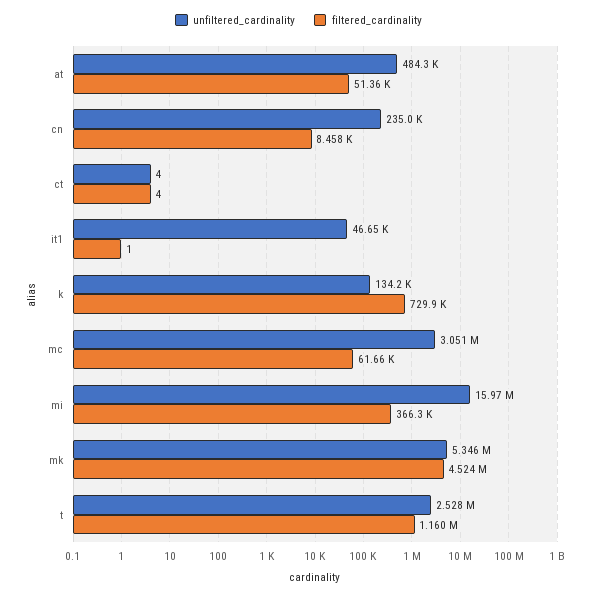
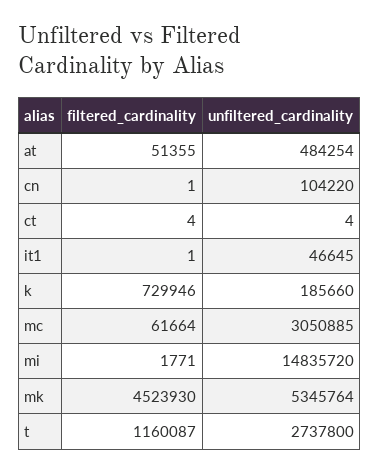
  {
    "unfiltered_cardinality": {
      "at": 484254,
-     "cn": 235000,
+     "cn": 104220,
      "ct": 4,
      "it1": 46645,
-     "k": 134200,
+     "k": 185660,
      "mc": 3050885,
-     "mi": 15970000,
+     "mi": 14835720,
      "mk": 5345764,
-     "t": 2528000
+     "t": 2737800
    },
    "filtered_cardinality": {
      "at": 51355,
-     "cn": 8458,
+     "cn": 1,
      "ct": 4,
      "it1": 1,
      "k": 729946,
      "mc": 61664,
-     "mi": 366300,
+     "mi": 1771,
      "mk": 4523930,
      "t": 1160087
    }
  }

